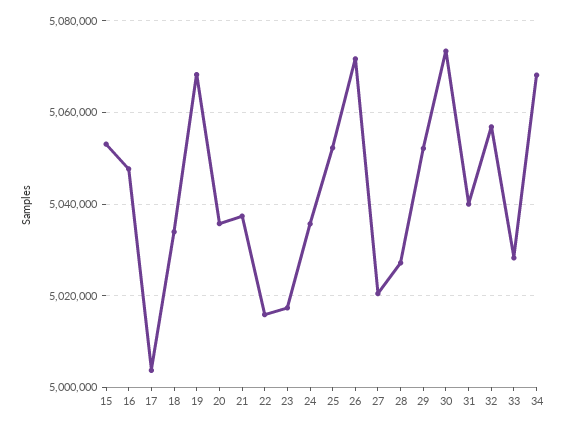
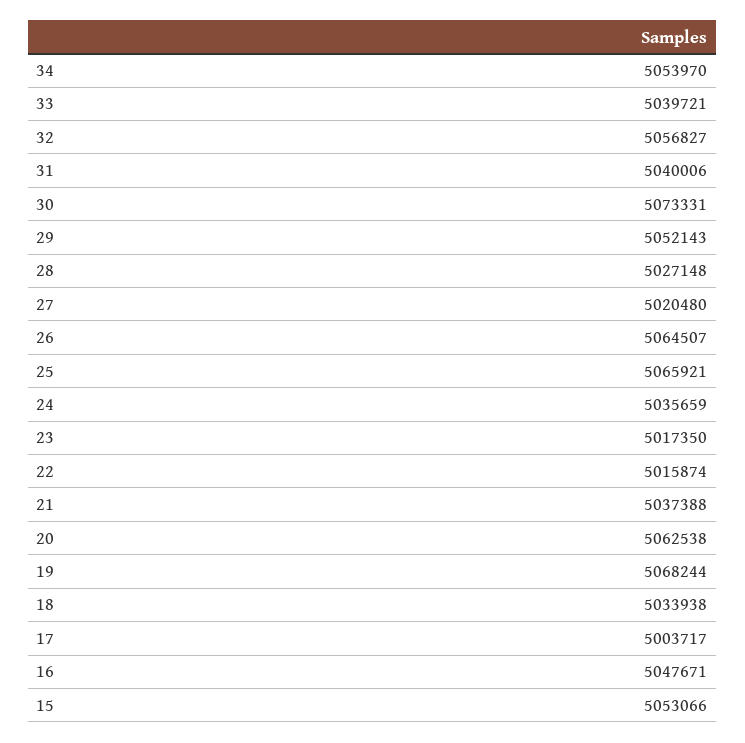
  {
    "15": 5053066,
    "16": 5047671,
    "17": 5003717,
    "18": 5033938,
    "19": 5068244,
-   "20": 5036000,
+   "20": 5062538,
    "21": 5037388,
    "22": 5015874,
    "23": 5017350,
    "24": 5035659,
-   "25": 5052000,
+   "25": 5065921,
-   "26": 5072000,
+   "26": 5064507,
    "27": 5020480,
    "28": 5027148,
    "29": 5052143,
    "30": 5073331,
    "31": 5040006,
    "32": 5056827,
-   "33": 5028000,
+   "33": 5039721,
-   "34": 5068000
+   "34": 5053970
  }

